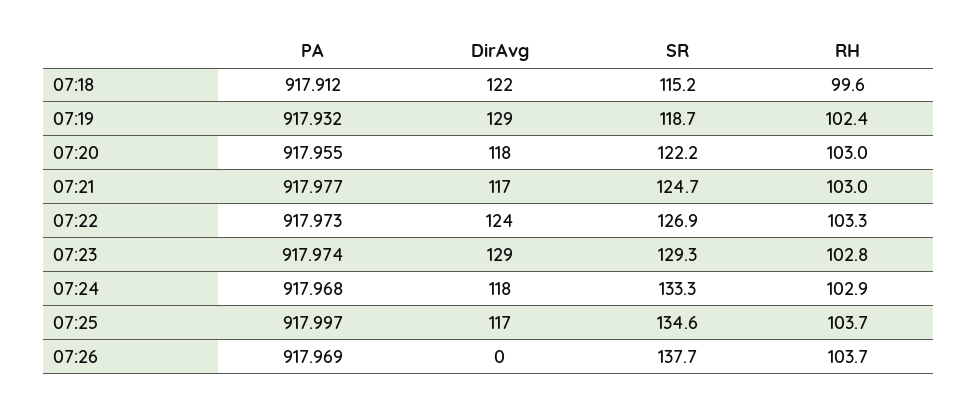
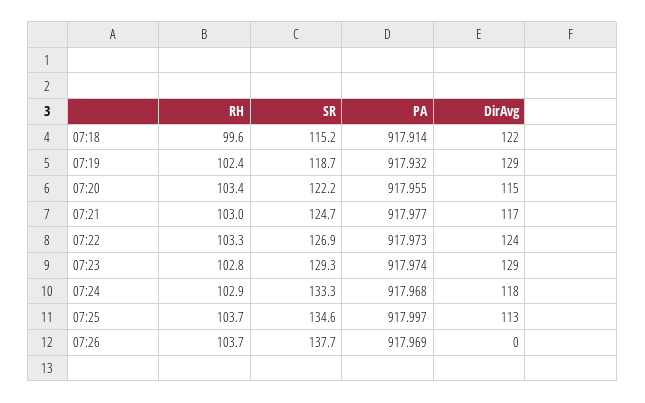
  {
    "PA": {
-     "07:18": 917.912,
+     "07:18": 917.914,
      "07:19": 917.932,
      "07:20": 917.955,
      "07:21": 917.977,
      "07:22": 917.973,
      "07:23": 917.974,
      "07:24": 917.968,
      "07:25": 917.997,
      "07:26": 917.969
    },
    "DirAvg": {
      "07:18": 122,
      "07:19": 129,
-     "07:20": 118,
+     "07:20": 115,
      "07:21": 117,
      "07:22": 124,
      "07:23": 129,
      "07:24": 118,
-     "07:25": 117,
+     "07:25": 113,
      "07:26": 0
    },
    "SR": {
      "07:18": 115.2,
      "07:19": 118.7,
      "07:20": 122.2,
      "07:21": 124.7,
      "07:22": 126.9,
      "07:23": 129.3,
      "07:24": 133.3,
      "07:25": 134.6,
      "07:26": 137.7
    },
    "RH": {
      "07:18": 99.6,
      "07:19": 102.4,
-     "07:20": 103,
+     "07:20": 103.4,
      "07:21": 103,
      "07:22": 103.3,
      "07:23": 102.8,
      "07:24": 102.9,
      "07:25": 103.7,
      "07:26": 103.7
    }
  }

